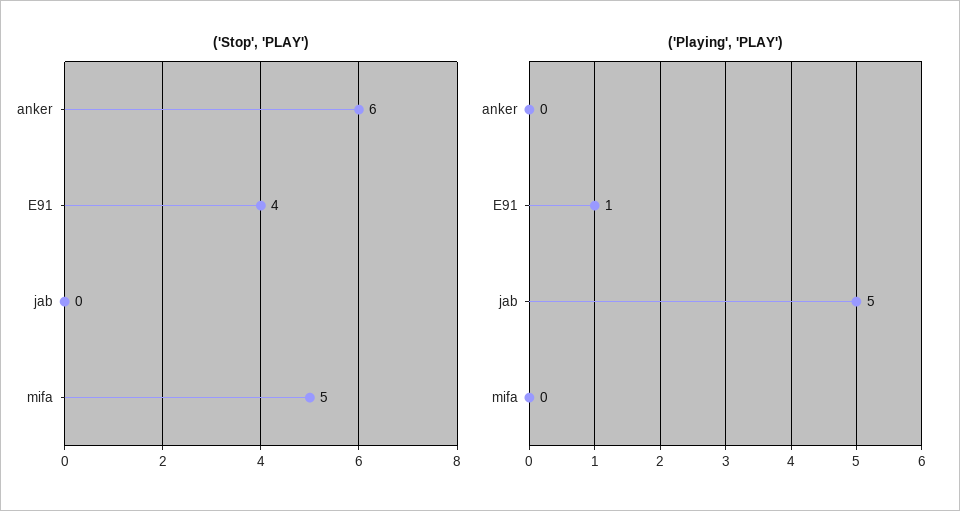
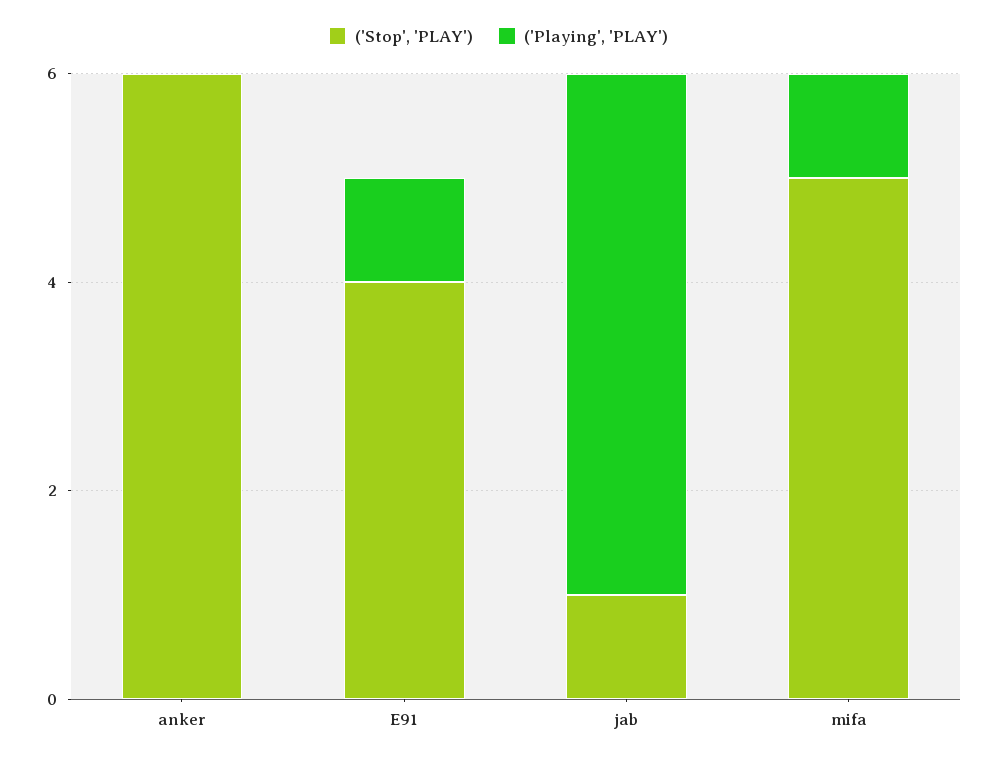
  {
    "('Stop', 'PLAY')": {
      "anker": 6,
      "E91": 4,
-     "jab": 0,
+     "jab": 1,
      "mifa": 5
    },
    "('Playing', 'PLAY')": {
      "anker": 0,
      "E91": 1,
      "jab": 5,
-     "mifa": 0
+     "mifa": 1
    }
  }

